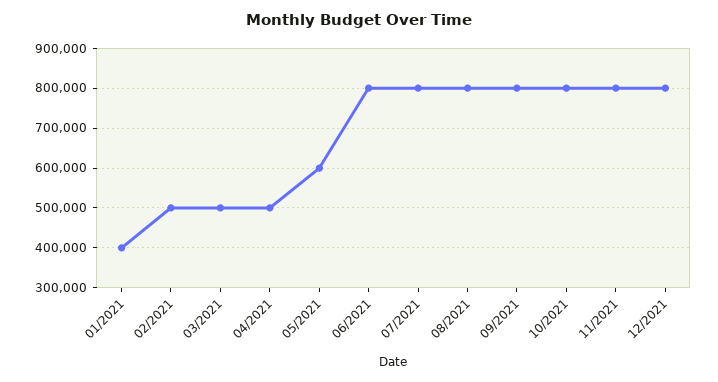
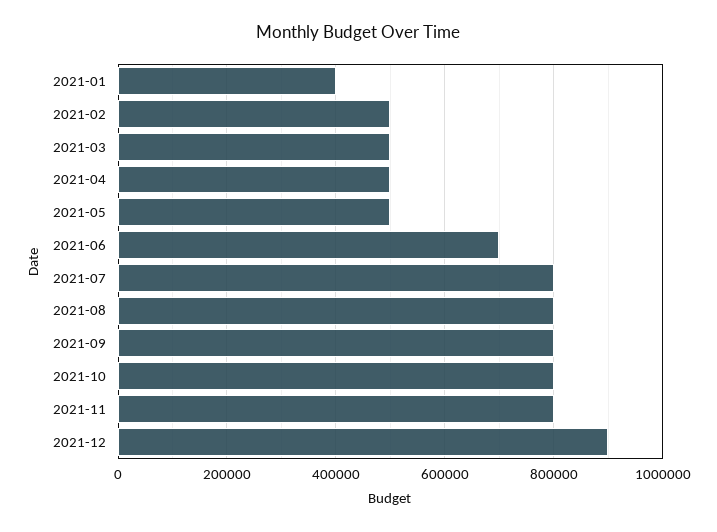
  {
    "01/2021": 400000,
    "02/2021": 500000,
    "03/2021": 500000,
    "04/2021": 500000,
-   "05/2021": 600000,
+   "05/2021": 500000,
-   "06/2021": 800000,
+   "06/2021": 700000,
    "07/2021": 800000,
    "08/2021": 800000,
    "09/2021": 800000,
    "10/2021": 800000,
    "11/2021": 800000,
-   "12/2021": 800000
+   "12/2021": 900000
  }

